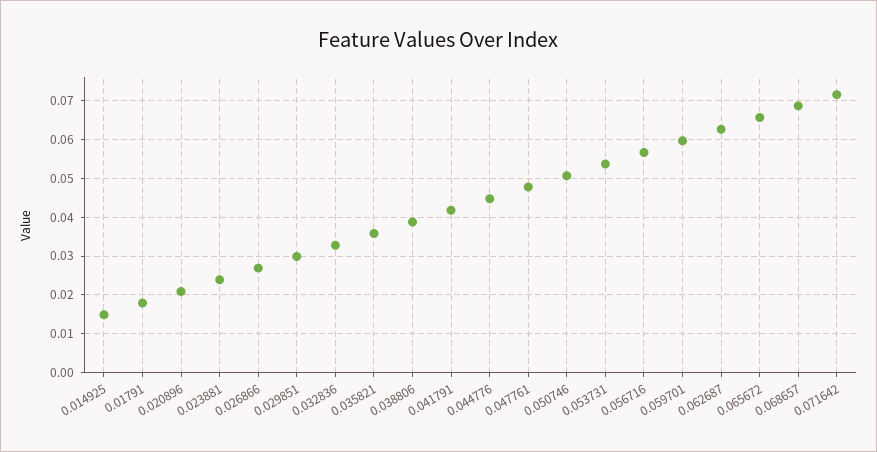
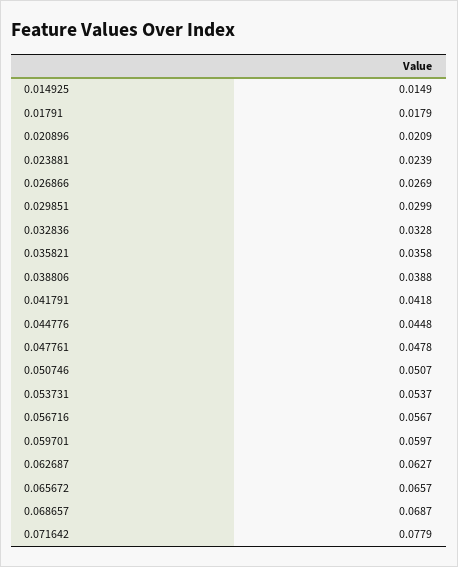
  {
    "0.014925": 0.0149,
    "0.01791": 0.0179,
    "0.020896": 0.0209,
    "0.023881": 0.0239,
    "0.026866": 0.0269,
    "0.029851": 0.0299,
    "0.032836": 0.0328,
    "0.035821": 0.0358,
    "0.038806": 0.0388,
    "0.041791": 0.0418,
    "0.044776": 0.0448,
    "0.047761": 0.0478,
    "0.050746": 0.0507,
    "0.053731": 0.0537,
    "0.056716": 0.0567,
    "0.059701": 0.0597,
    "0.062687": 0.0627,
    "0.065672": 0.0657,
    "0.068657": 0.0687,
-   "0.071642": 0.072
+   "0.071642": 0.0779
  }

